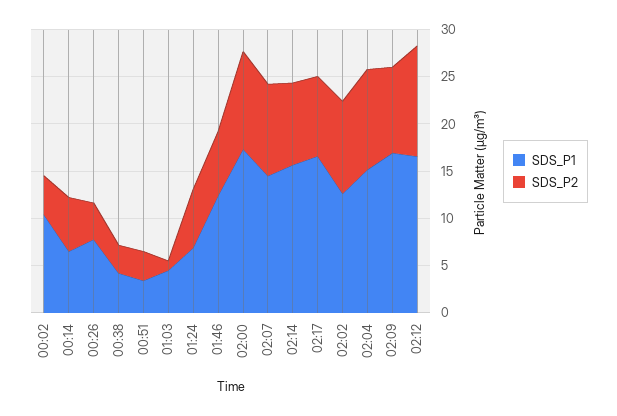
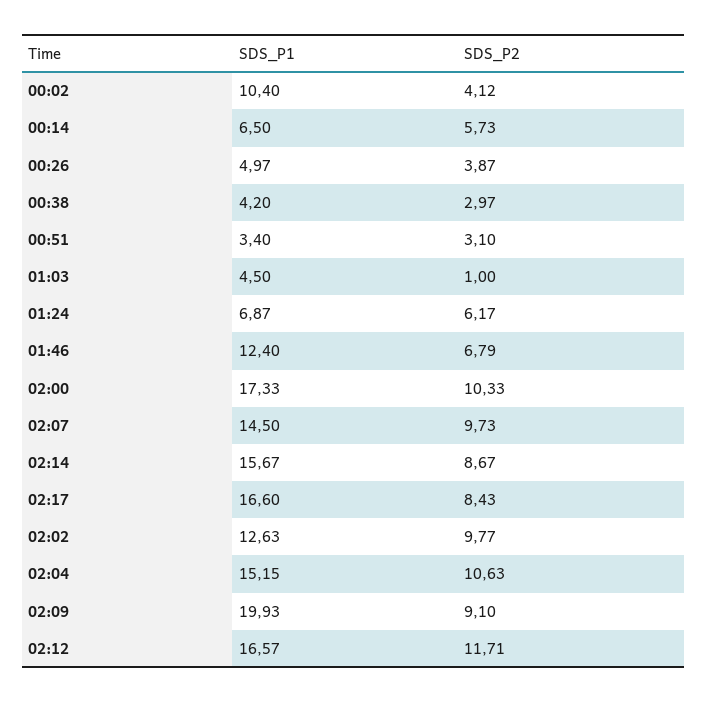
  {
    "SDS_P1": {
      "00:02": 10.4,
      "00:14": 6.5,
-     "00:26": 8,
+     "00:26": 4.97,
      "00:38": 4.2,
      "00:51": 3.4,
      "01:03": 4.5,
      "01:24": 6.87,
      "01:46": 12.4,
      "02:00": 17.33,
      "02:07": 14.5,
      "02:14": 15.67,
      "02:17": 16.6,
      "02:02": 12.63,
      "02:04": 15.15,
-     "02:09": 17,
+     "02:09": 19.93,
      "02:12": 16.57
    },
    "SDS_P2": {
      "00:02": 4.12,
      "00:14": 5.73,
      "00:26": 3.87,
      "00:38": 2.97,
      "00:51": 3.1,
      "01:03": 1,
      "01:24": 6.17,
      "01:46": 6.79,
      "02:00": 10.33,
      "02:07": 9.73,
      "02:14": 8.67,
      "02:17": 8.43,
      "02:02": 9.77,
      "02:04": 10.63,
      "02:09": 9.1,
      "02:12": 11.71
    }
  }

